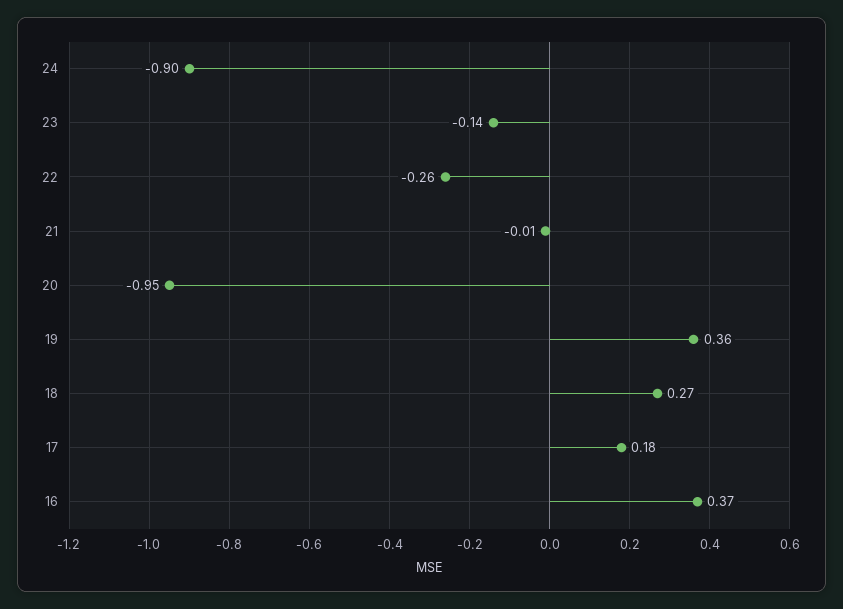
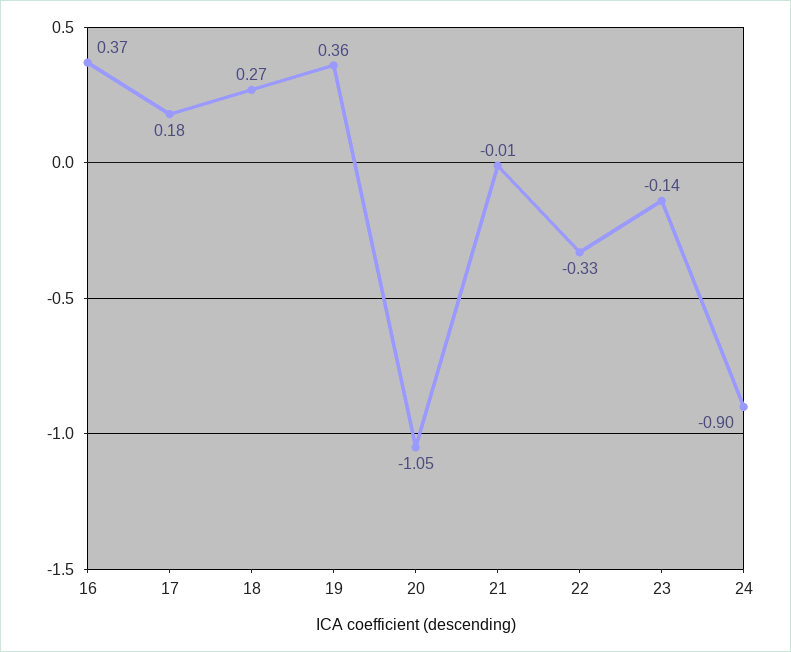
  {
    "24": -0.9,
    "23": -0.14,
-   "22": -0.26,
+   "22": -0.33,
    "21": -0.01,
-   "20": -0.95,
+   "20": -1.05,
    "19": 0.36,
    "18": 0.27,
    "17": 0.18,
    "16": 0.37
  }

